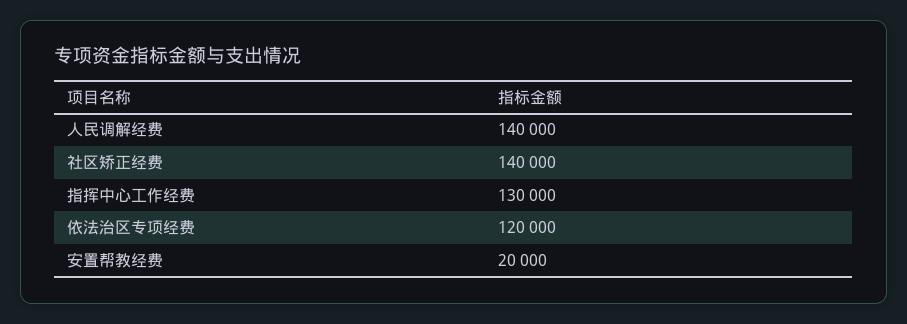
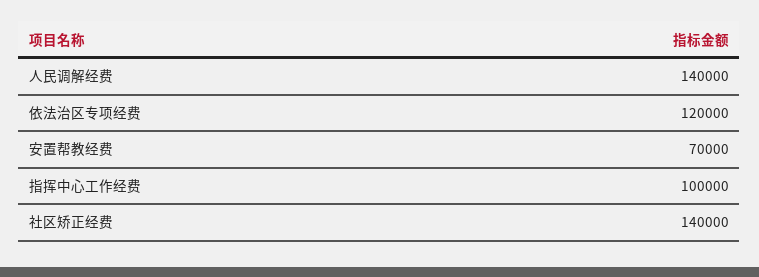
  {
    "人民调解经费": 140000,
    "社区矫正经费": 140000,
-   "指挥中心工作经费": 130000,
+   "指挥中心工作经费": 100000,
    "依法治区专项经费": 120000,
-   "安置帮教经费": 20000
+   "安置帮教经费": 70000
  }

